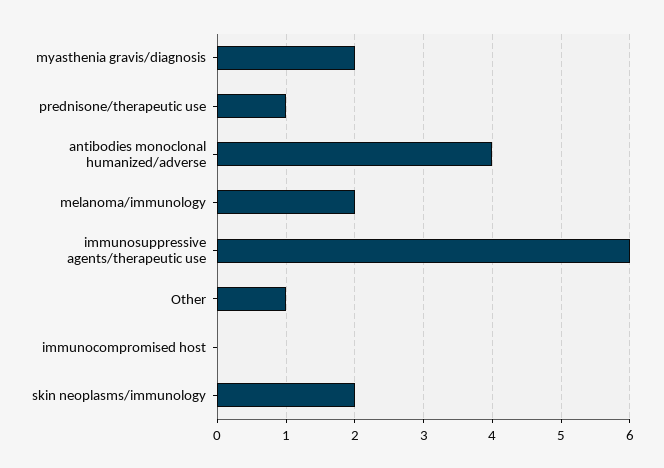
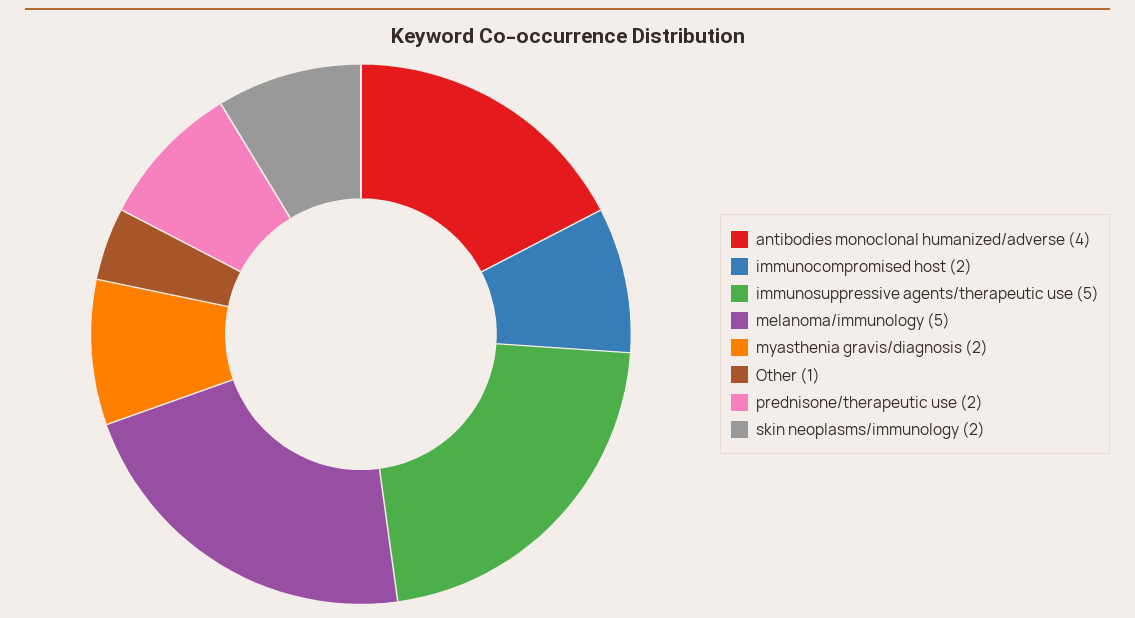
  {
    "myasthenia gravis/diagnosis": 2,
-   "prednisone/therapeutic use": 1,
+   "prednisone/therapeutic use": 2,
    "antibodies monoclonal humanized/adverse": 4,
-   "melanoma/immunology": 2,
+   "melanoma/immunology": 5,
-   "immunosuppressive agents/therapeutic use": 6,
+   "immunosuppressive agents/therapeutic use": 5,
    "Other": 1,
-   "immunocompromised host": 0,
+   "immunocompromised host": 2,
    "skin neoplasms/immunology": 2
  }

